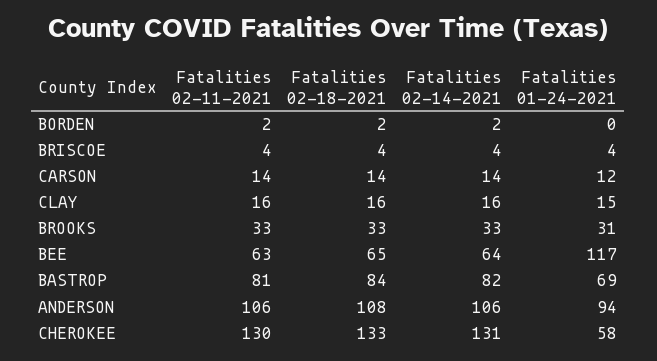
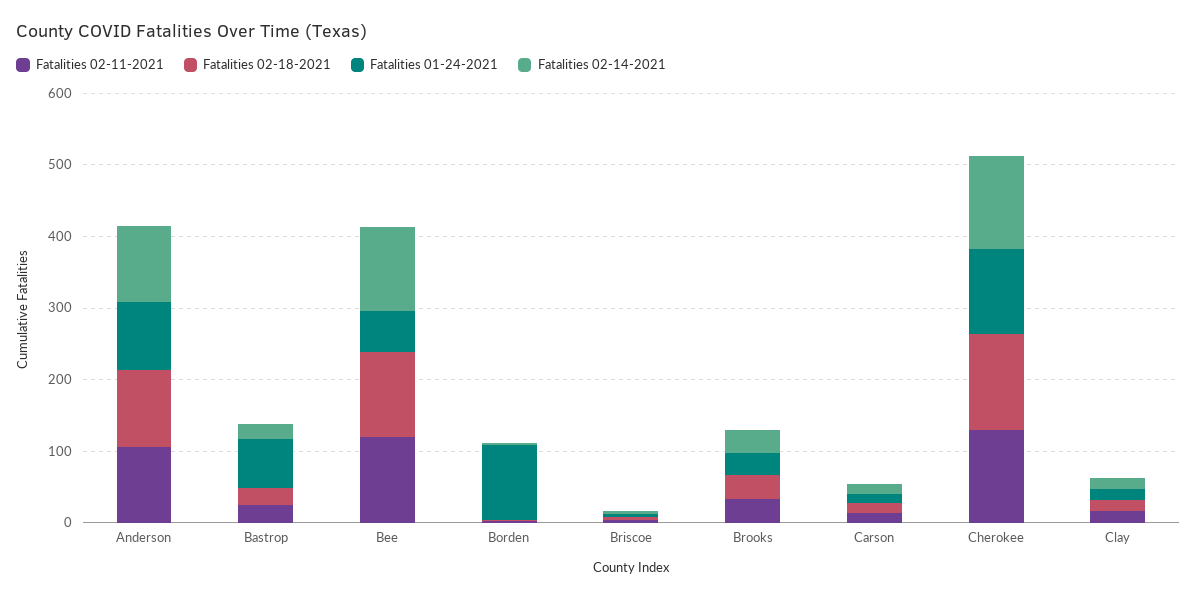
  {
    "Fatalities 02-11-2021": {
      "BORDEN": 2,
      "BRISCOE": 4,
      "CARSON": 14,
      "CLAY": 16,
      "BROOKS": 33,
-     "BEE": 63,
+     "BEE": 120,
-     "BASTROP": 81,
+     "BASTROP": 20,
      "ANDERSON": 106,
      "CHEROKEE": 130
    },
    "Fatalities 02-18-2021": {
      "BORDEN": 2,
      "BRISCOE": 4,
      "CARSON": 14,
      "CLAY": 16,
      "BROOKS": 33,
-     "BEE": 65,
+     "BEE": 120,
-     "BASTROP": 84,
+     "BASTROP": 20,
      "ANDERSON": 108,
      "CHEROKEE": 133
    },
    "Fatalities 02-14-2021": {
      "BORDEN": 2,
      "BRISCOE": 4,
      "CARSON": 14,
      "CLAY": 16,
      "BROOKS": 33,
-     "BEE": 64,
+     "BEE": 120,
-     "BASTROP": 82,
+     "BASTROP": 20,
      "ANDERSON": 106,
      "CHEROKEE": 131
    },
    "Fatalities 01-24-2021": {
-     "BORDEN": 0,
+     "BORDEN": 100,
      "BRISCOE": 4,
      "CARSON": 12,
      "CLAY": 15,
      "BROOKS": 31,
-     "BEE": 117,
+     "BEE": 60,
      "BASTROP": 69,
      "ANDERSON": 94,
-     "CHEROKEE": 58
+     "CHEROKEE": 120
    }
  }

